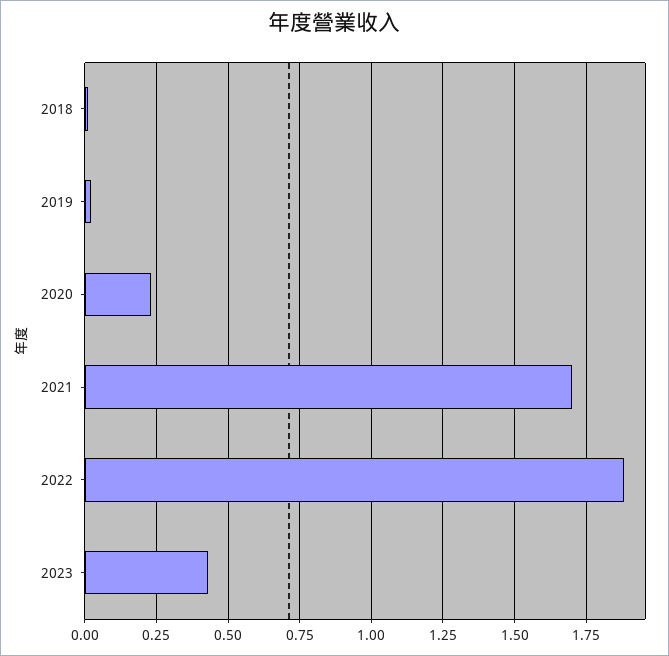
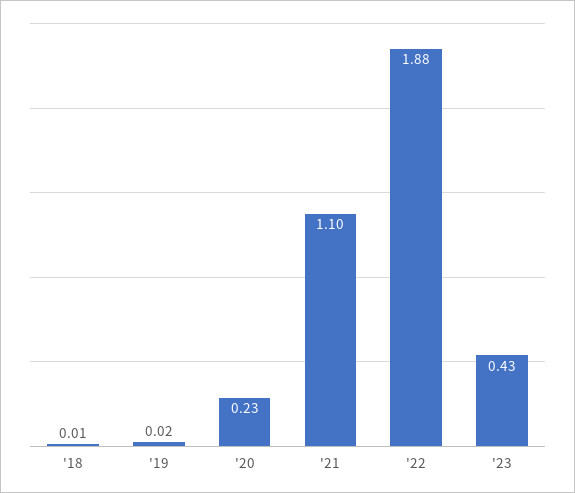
  {
    "2018": 0.01,
    "2019": 0.02,
    "2020": 0.23,
-   "2021": 1.7,
+   "2021": 1.1,
    "2022": 1.88,
    "2023": 0.43
  }

